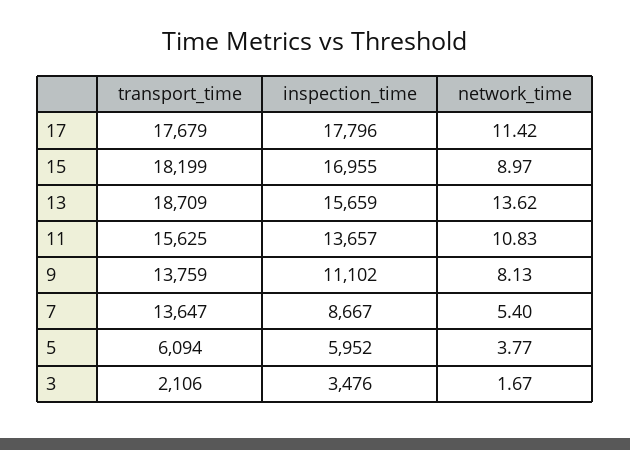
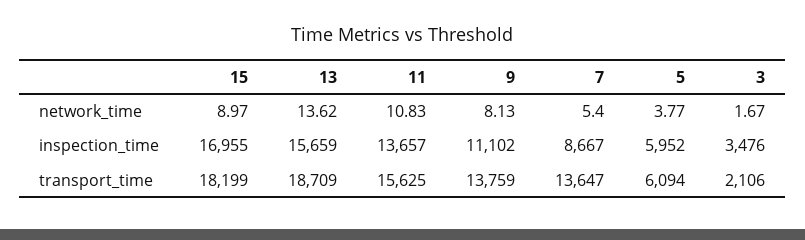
  {
    "transport_time": {
-     "17": 17679,
      "15": 18199,
      "13": 18709,
      "11": 15625,
      "9": 13759,
      "7": 13647,
      "5": 6094,
      "3": 2106
    },
    "inspection_time": {
-     "17": 17796,
      "15": 16955,
      "13": 15659,
      "11": 13657,
      "9": 11102,
      "7": 8667,
      "5": 5952,
      "3": 3476
    },
    "network_time": {
-     "17": 11.42,
      "15": 8.97,
      "13": 13.62,
      "11": 10.83,
      "9": 8.13,
      "7": 5.4,
      "5": 3.77,
      "3": 1.67
    }
  }

